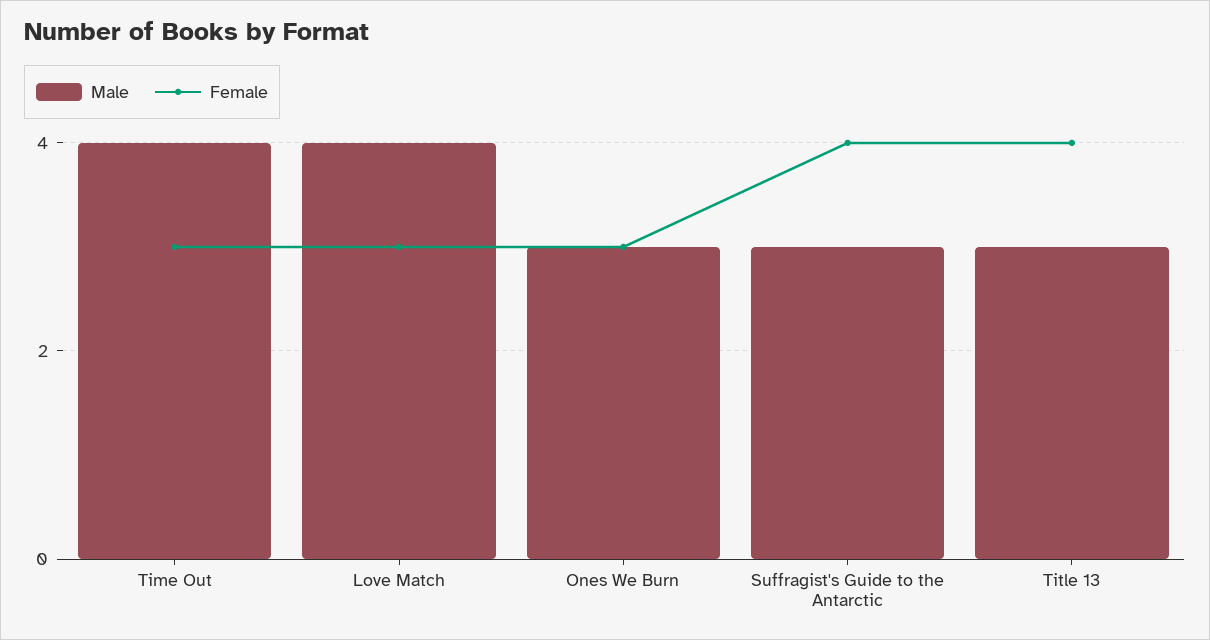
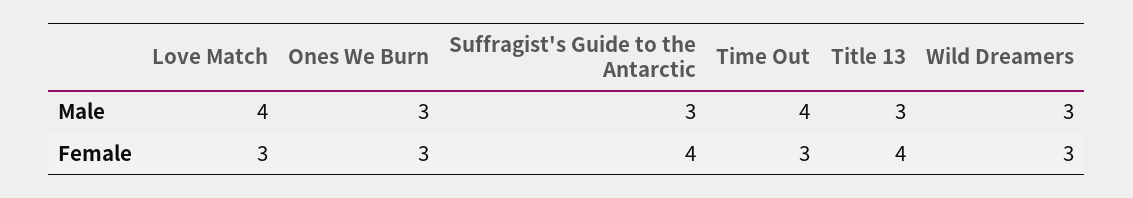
  {
    "Male": {
      "Time Out": 4,
      "Love Match": 4,
      "Ones We Burn": 3,
      "Suffragist's Guide to the Antarctic": 3,
-     "Title 13": 3
+     "Title 13": 3,
+     "Wild Dreamers": 3
    },
    "Female": {
      "Time Out": 3,
      "Love Match": 3,
      "Ones We Burn": 3,
      "Suffragist's Guide to the Antarctic": 4,
-     "Title 13": 4
+     "Title 13": 4,
+     "Wild Dreamers": 3
    }
  }

